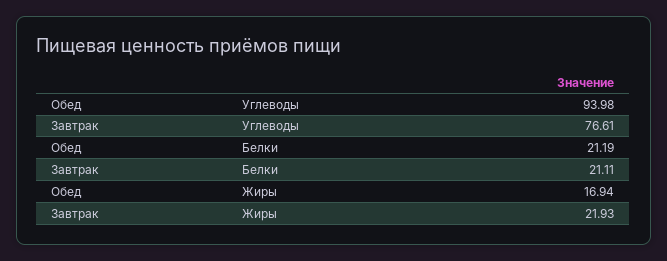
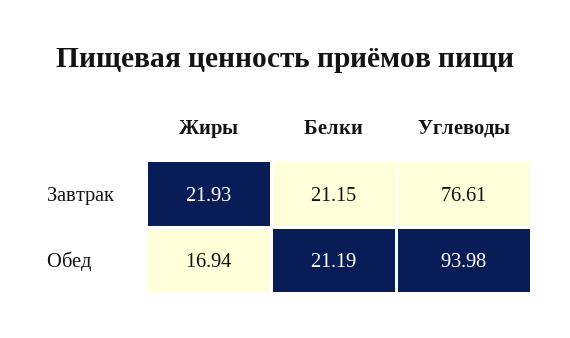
  {
    "Обед": {
      "Углеводы": 93.98,
      "Белки": 21.19,
      "Жиры": 16.94
    },
    "Завтрак": {
      "Углеводы": 76.61,
-     "Белки": 21.11,
+     "Белки": 21.15,
      "Жиры": 21.93
    }
  }

